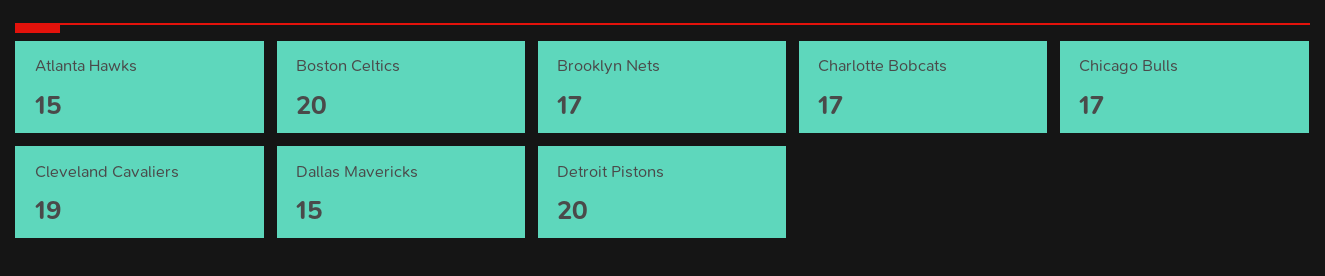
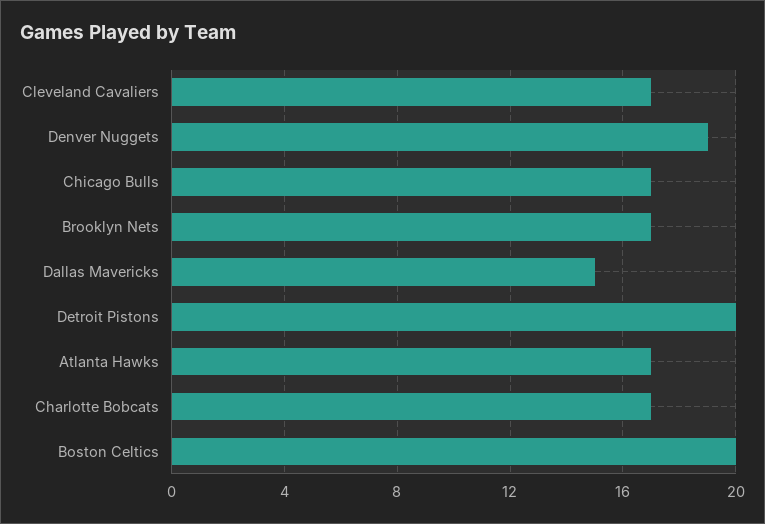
  {
-   "Atlanta Hawks": 15,
+   "Atlanta Hawks": 17,
    "Boston Celtics": 20,
    "Brooklyn Nets": 17,
    "Charlotte Bobcats": 17,
    "Chicago Bulls": 17,
-   "Cleveland Cavaliers": 19,
+   "Cleveland Cavaliers": 17,
    "Dallas Mavericks": 15,
-   "Detroit Pistons": 20
+   "Detroit Pistons": 20,
+   "Denver Nuggets": 19
  }

